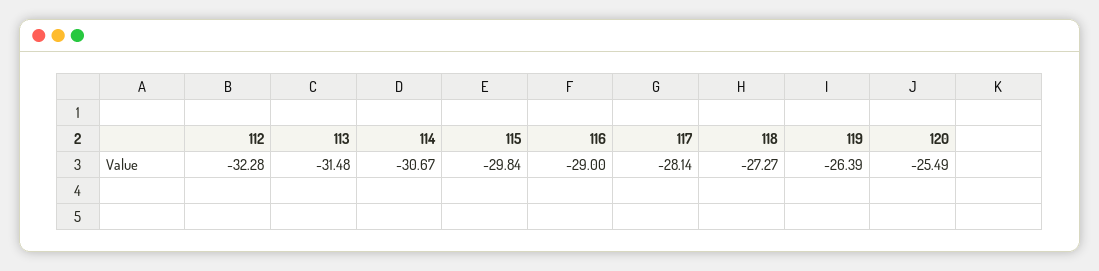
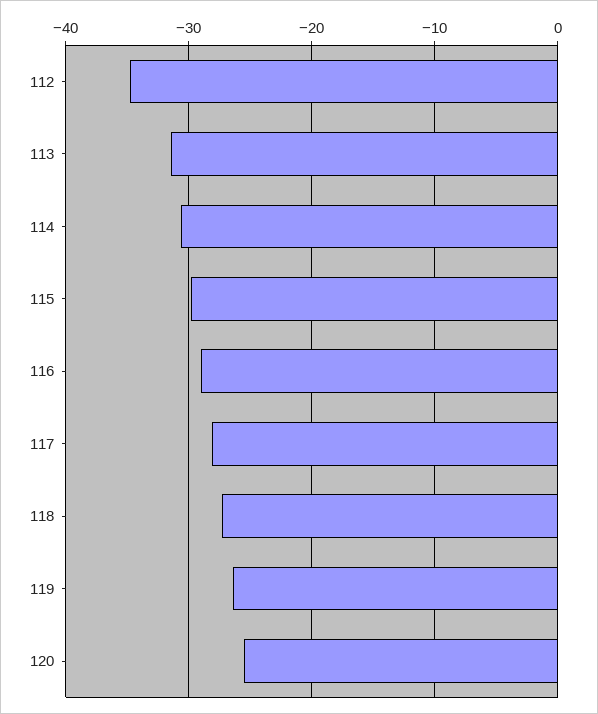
  {
-   "112": -32.28,
+   "112": -35,
    "113": -31.48,
    "114": -30.67,
    "115": -29.84,
    "116": -29,
    "117": -28.14,
    "118": -27.27,
    "119": -26.39,
    "120": -25.49
  }

